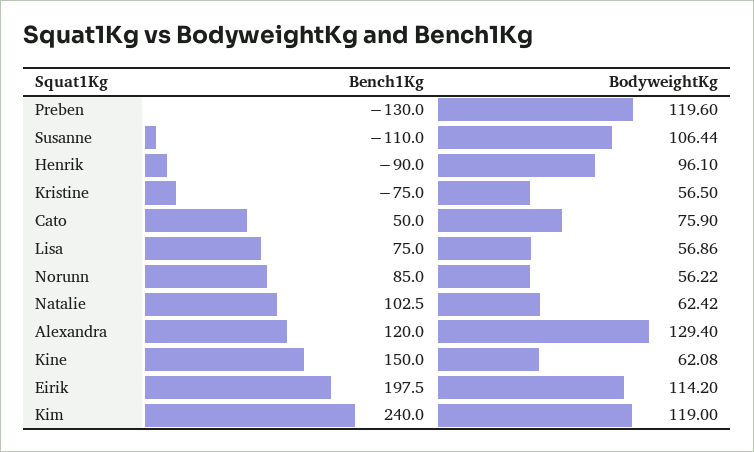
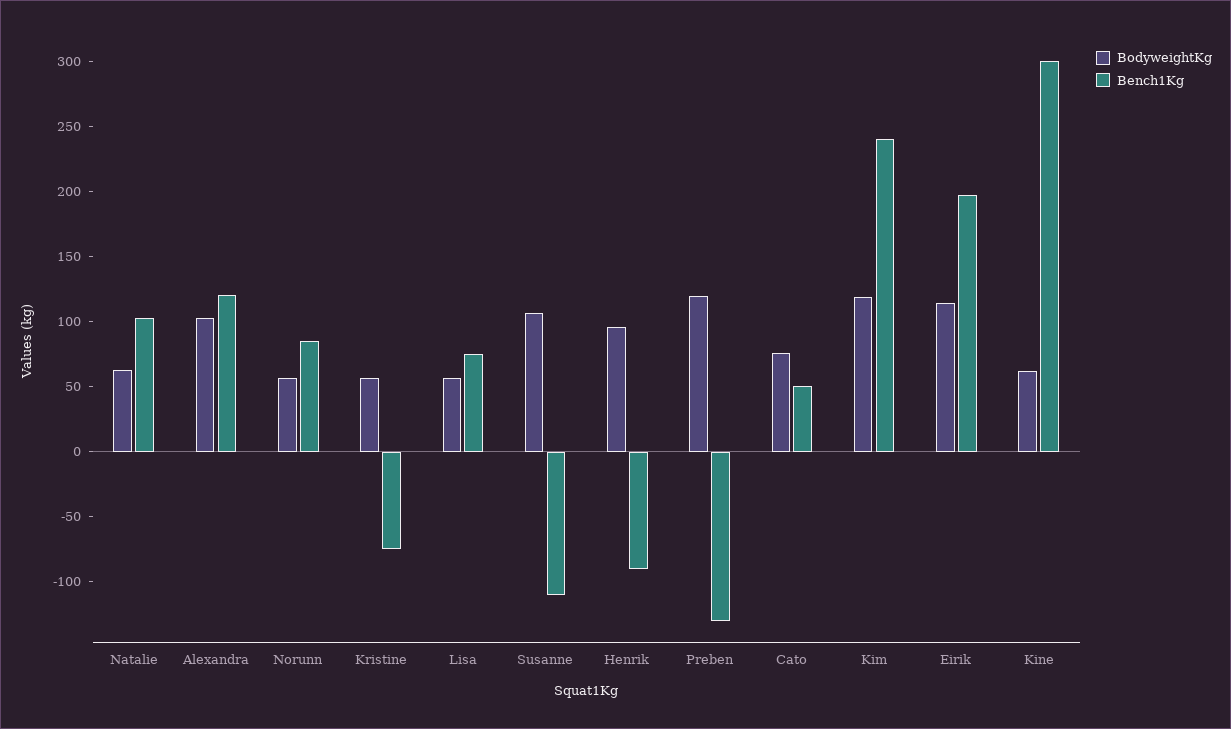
  {
    "Bench1Kg": {
      "Preben": -130,
      "Susanne": -110,
      "Henrik": -90,
      "Kristine": -75,
      "Cato": 50,
      "Lisa": 75,
      "Norunn": 85,
      "Natalie": 102.5,
      "Alexandra": 120,
-     "Kine": 150,
+     "Kine": 300,
      "Eirik": 197.5,
      "Kim": 240
    },
    "BodyweightKg": {
      "Preben": 119.6,
      "Susanne": 106.44,
      "Henrik": 96.1,
      "Kristine": 56.5,
      "Cato": 75.9,
      "Lisa": 56.86,
      "Norunn": 56.22,
      "Natalie": 62.42,
-     "Alexandra": 129.4,
+     "Alexandra": 100,
      "Kine": 62.08,
      "Eirik": 114.2,
      "Kim": 119
    }
  }

